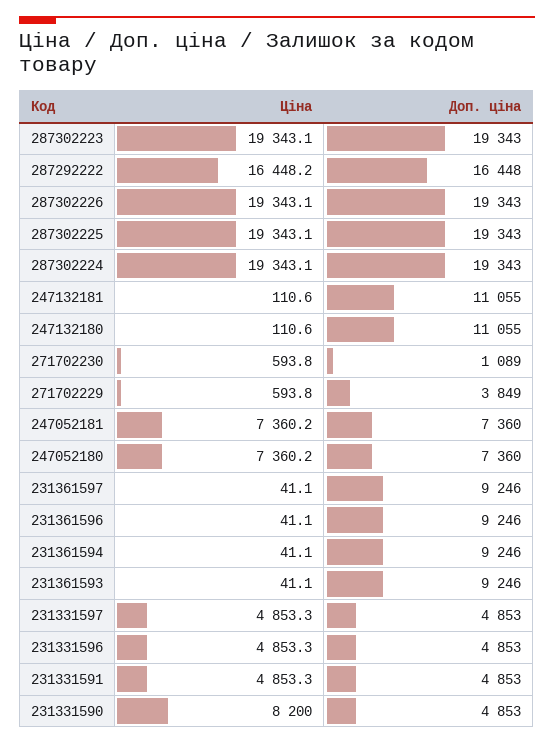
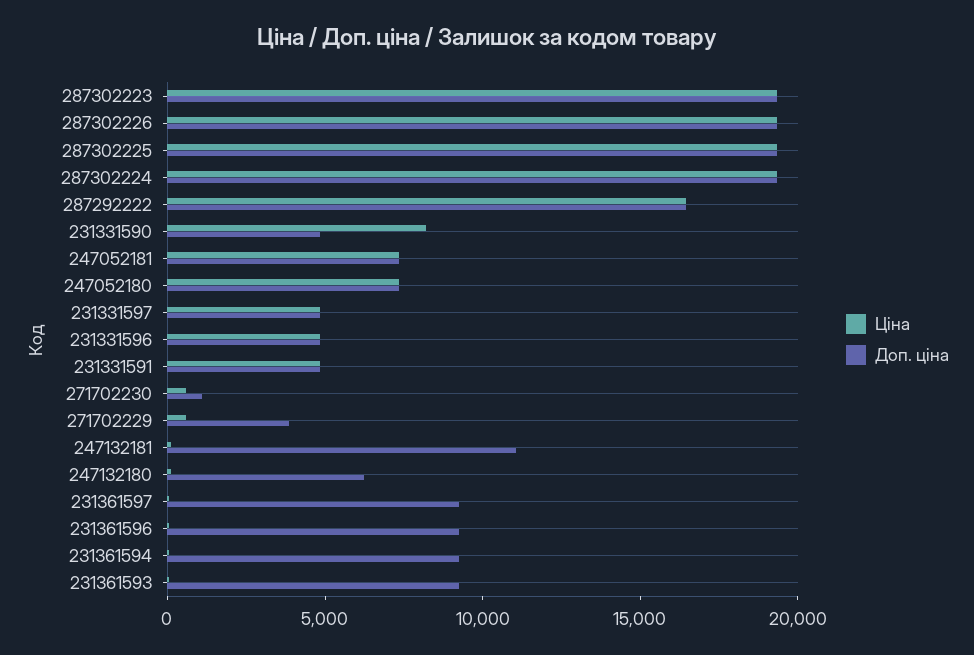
  {
    "Ціна": {
      "287302223": 19343.1,
      "287292222": 16448.2,
      "287302226": 19343.1,
      "287302225": 19343.1,
      "287302224": 19343.1,
      "247132181": 110.6,
      "247132180": 110.6,
      "271702230": 593.8,
      "271702229": 593.8,
      "247052181": 7360.2,
      "247052180": 7360.2,
      "231361597": 41.1,
      "231361596": 41.1,
      "231361594": 41.1,
      "231361593": 41.1,
      "231331597": 4853.3,
      "231331596": 4853.3,
      "231331591": 4853.3,
      "231331590": 8200
    },
    "Доп. ціна": {
      "287302223": 19343,
      "287292222": 16448,
      "287302226": 19343,
      "287302225": 19343,
      "287302224": 19343,
      "247132181": 11055,
-     "247132180": 11055,
+     "247132180": 6000,
      "271702230": 1089,
      "271702229": 3849,
      "247052181": 7360,
      "247052180": 7360,
      "231361597": 9246,
      "231361596": 9246,
      "231361594": 9246,
      "231361593": 9246,
      "231331597": 4853,
      "231331596": 4853,
      "231331591": 4853,
      "231331590": 4853
    }
  }

